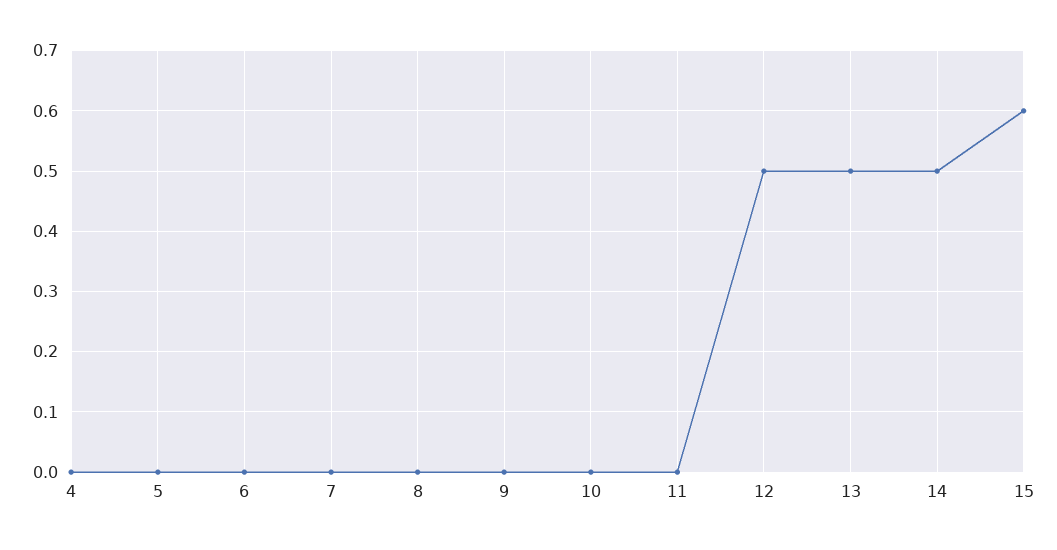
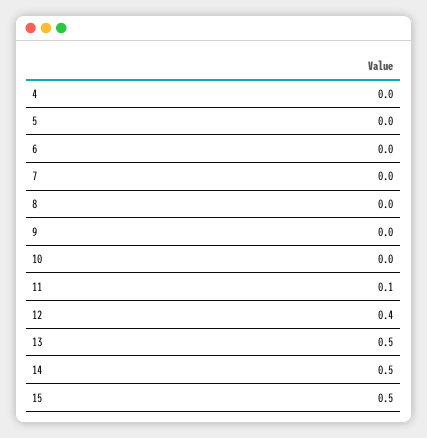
  {
    "4": 0,
    "5": 0,
    "6": 0,
    "7": 0,
    "8": 0,
    "9": 0,
    "10": 0,
-   "11": 0,
+   "11": 0.1,
-   "12": 0.5,
+   "12": 0.4,
    "13": 0.5,
    "14": 0.5,
-   "15": 0.6
+   "15": 0.5
  }

